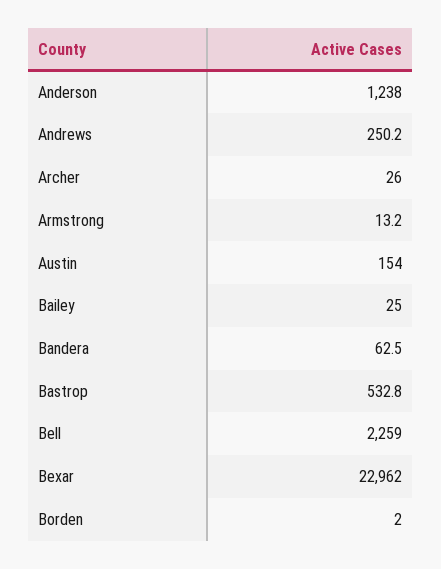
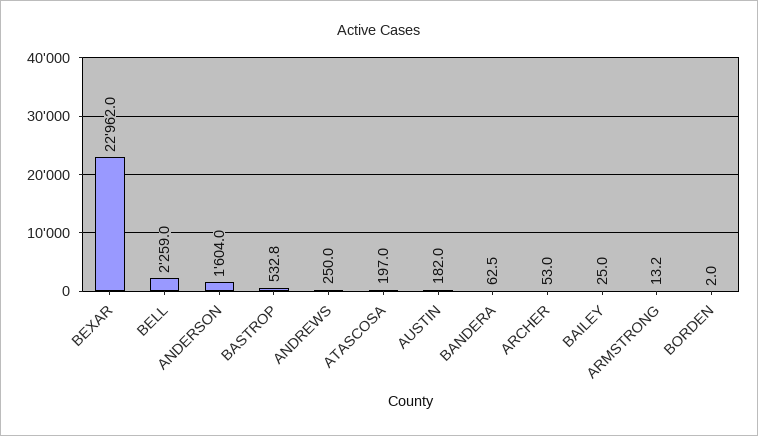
  {
-   "Anderson": 1238,
+   "Anderson": 1604,
-   "Andrews": 250.2,
+   "Andrews": 250,
-   "Archer": 26,
+   "Archer": 53,
    "Armstrong": 13.2,
-   "Austin": 154,
+   "Austin": 182,
    "Bailey": 25,
    "Bandera": 62.5,
    "Bastrop": 532.8,
    "Bell": 2259,
    "Bexar": 22962,
-   "Borden": 2
+   "Borden": 2,
+   "ATASCOSA": 197
  }

